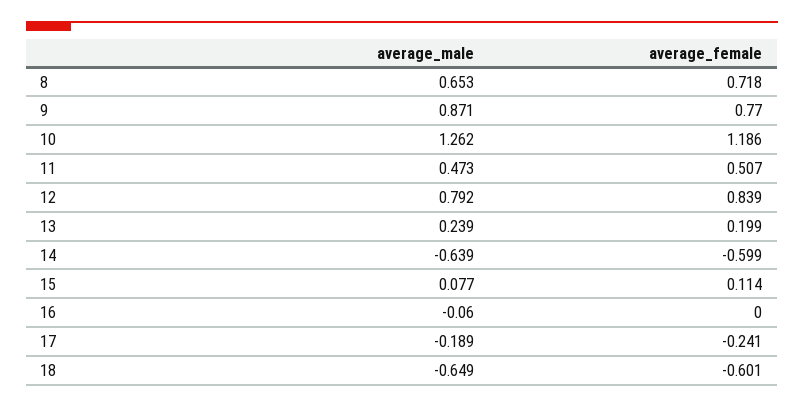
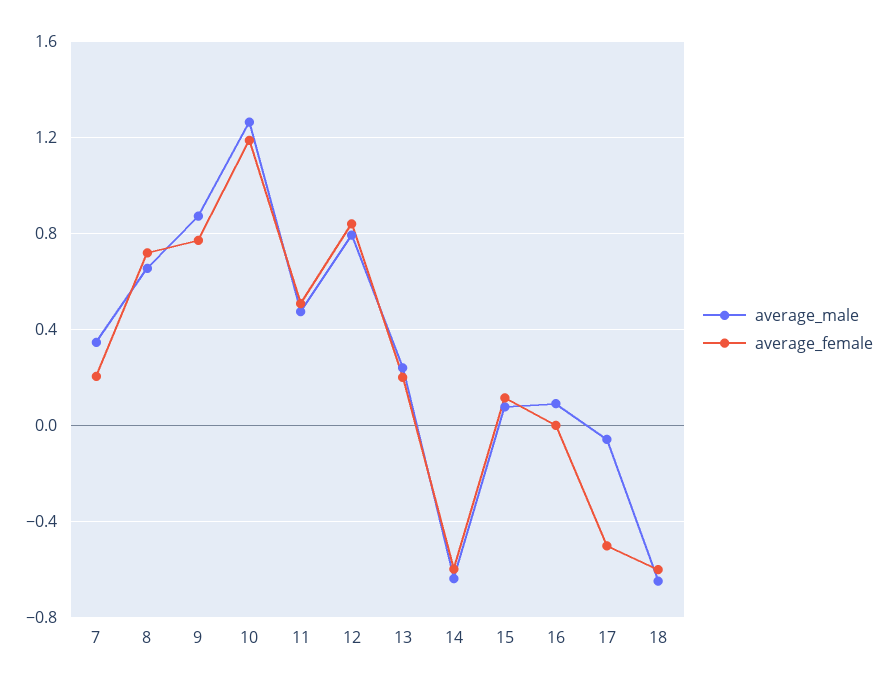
  {
    "average_male": {
      "8": 0.653,
      "9": 0.871,
      "10": 1.262,
      "11": 0.473,
      "12": 0.792,
      "13": 0.239,
      "14": -0.639,
      "15": 0.077,
-     "16": -0.06,
+     "16": 0.1,
-     "17": -0.189,
+     "17": -0.05,
-     "18": -0.649
+     "18": -0.649,
+     "7": 0.35
    },
    "average_female": {
      "8": 0.718,
      "9": 0.77,
      "10": 1.186,
      "11": 0.507,
      "12": 0.839,
      "13": 0.199,
      "14": -0.599,
      "15": 0.114,
      "16": 0,
-     "17": -0.241,
+     "17": -0.5,
-     "18": -0.601
+     "18": -0.601,
+     "7": 0.2
    }
  }

